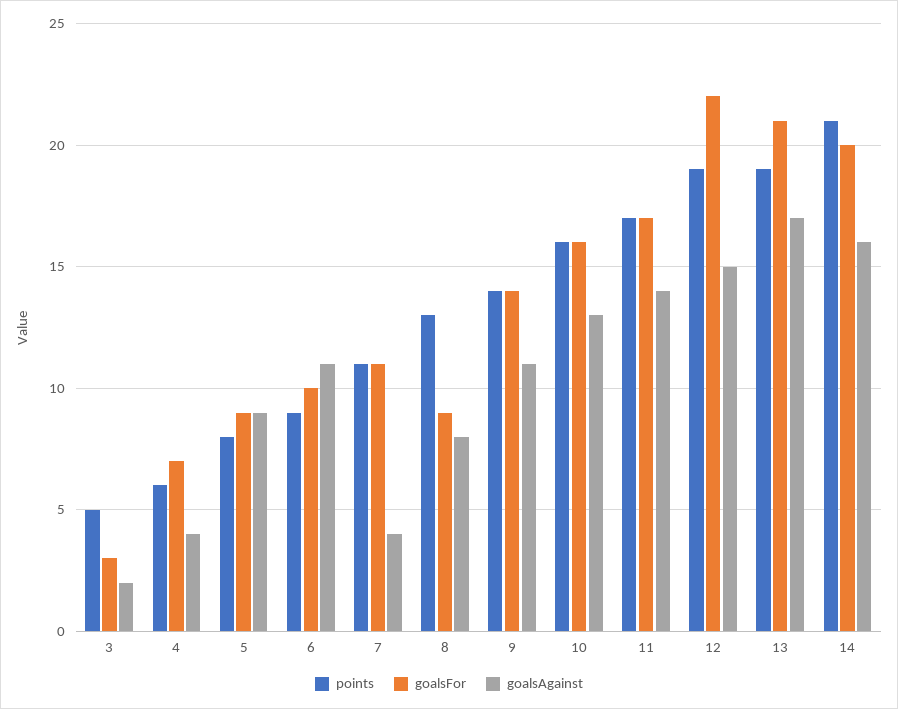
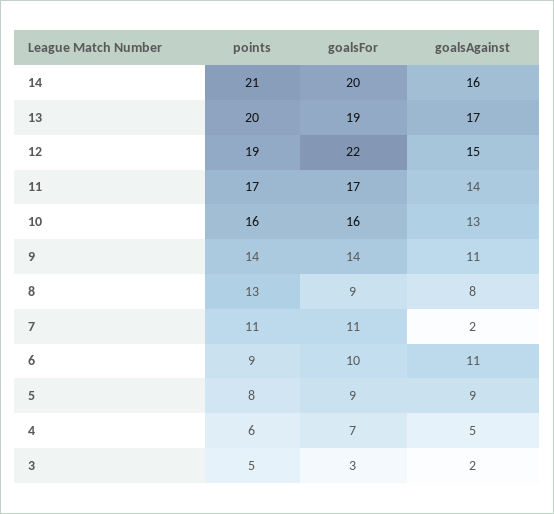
  {
    "points": {
      "3": 5,
      "4": 6,
      "5": 8,
      "6": 9,
      "7": 11,
      "8": 13,
      "9": 14,
      "10": 16,
      "11": 17,
      "12": 19,
-     "13": 19,
+     "13": 20,
      "14": 21
    },
    "goalsFor": {
      "3": 3,
      "4": 7,
      "5": 9,
      "6": 10,
      "7": 11,
      "8": 9,
      "9": 14,
      "10": 16,
      "11": 17,
      "12": 22,
-     "13": 21,
+     "13": 19,
      "14": 20
    },
    "goalsAgainst": {
      "3": 2,
-     "4": 4,
+     "4": 5,
      "5": 9,
      "6": 11,
-     "7": 4,
+     "7": 2,
      "8": 8,
      "9": 11,
      "10": 13,
      "11": 14,
      "12": 15,
      "13": 17,
      "14": 16
    }
  }

